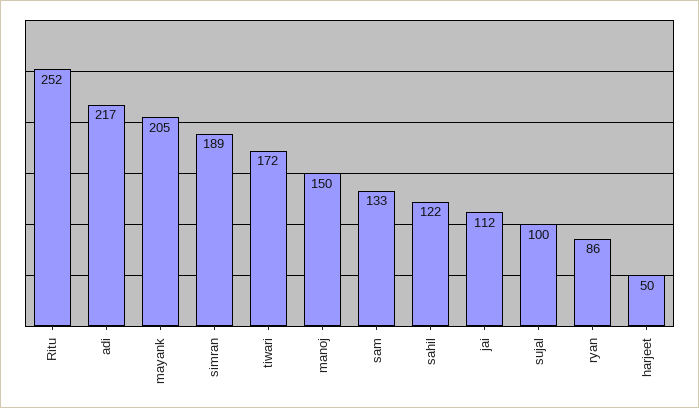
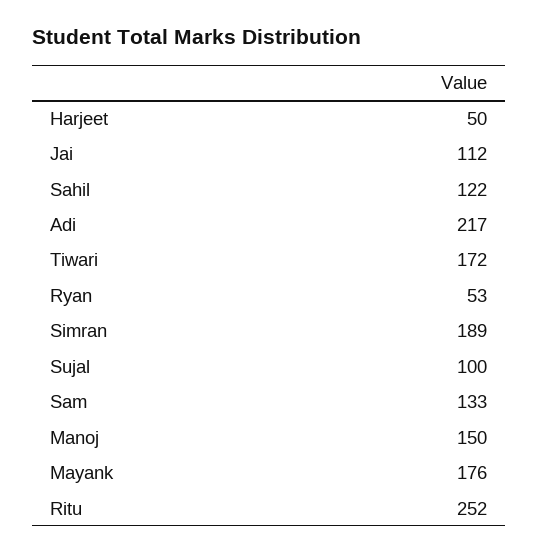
  {
    "Ritu": 252,
    "adi": 217,
-   "mayank": 205,
+   "mayank": 176,
    "simran": 189,
    "tiwari": 172,
    "manoj": 150,
    "sam": 133,
    "sahil": 122,
    "jai": 112,
    "sujal": 100,
-   "ryan": 86,
+   "ryan": 53,
    "harjeet": 50
  }

